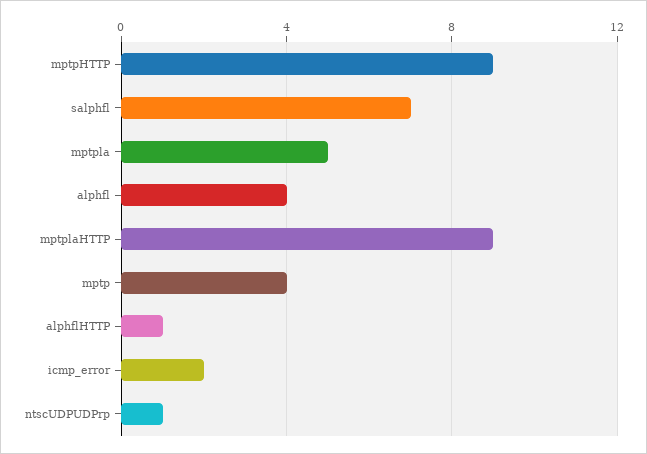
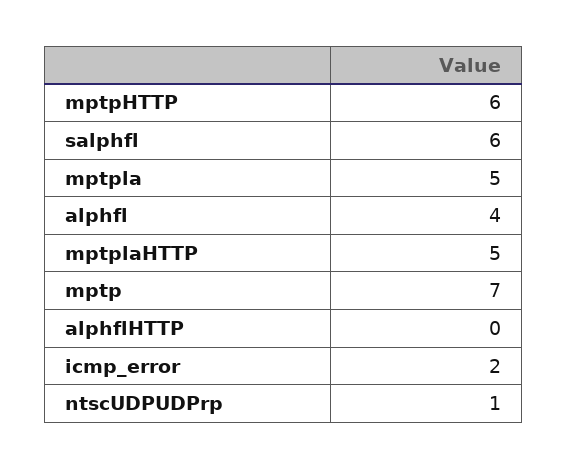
  {
-   "mptpHTTP": 9,
+   "mptpHTTP": 6,
-   "salphfl": 7,
+   "salphfl": 6,
    "mptpla": 5,
    "alphfl": 4,
-   "mptplaHTTP": 9,
+   "mptplaHTTP": 5,
-   "mptp": 4,
+   "mptp": 7,
-   "alphflHTTP": 1,
+   "alphflHTTP": 0,
    "icmp_error": 2,
    "ntscUDPUDPrp": 1
  }

